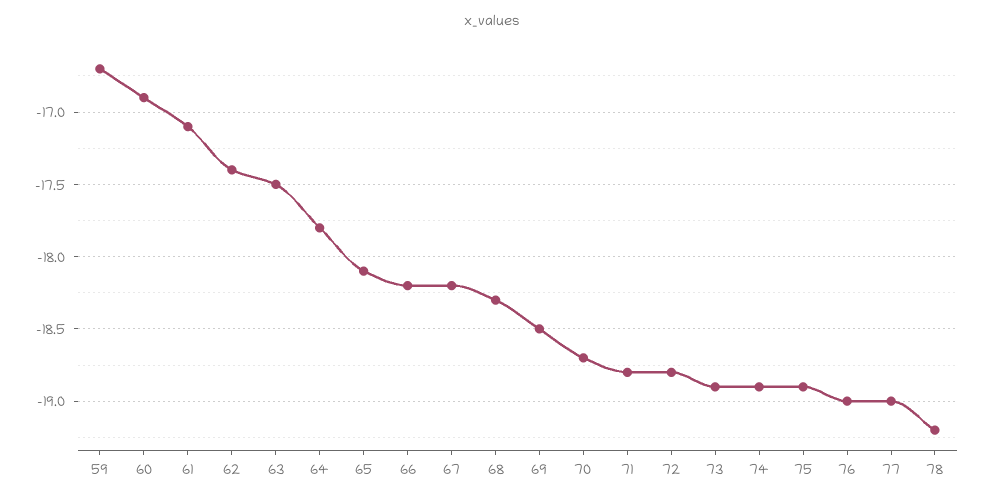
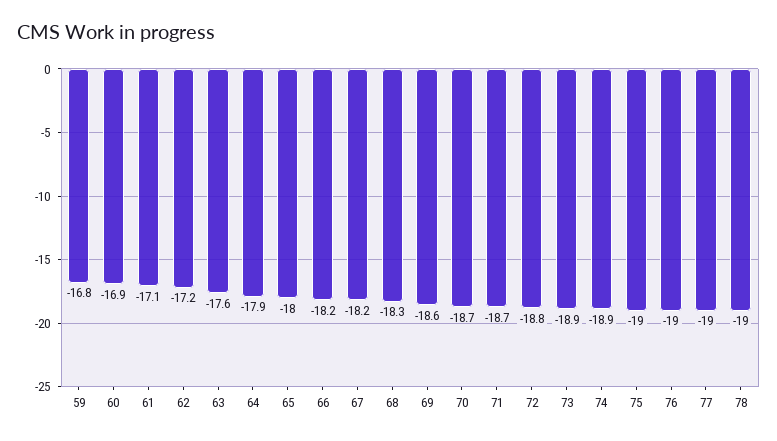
  {
-   "59": -16.7,
+   "59": -16.8,
    "60": -16.9,
    "61": -17.1,
-   "62": -17.4,
+   "62": -17.2,
-   "63": -17.5,
+   "63": -17.6,
-   "64": -17.8,
+   "64": -17.9,
-   "65": -18.1,
+   "65": -18,
    "66": -18.2,
    "67": -18.2,
    "68": -18.3,
-   "69": -18.5,
+   "69": -18.6,
    "70": -18.7,
-   "71": -18.8,
+   "71": -18.7,
    "72": -18.8,
    "73": -18.9,
    "74": -18.9,
-   "75": -18.9,
+   "75": -19,
    "76": -19,
    "77": -19,
-   "78": -19.2
+   "78": -19
  }

